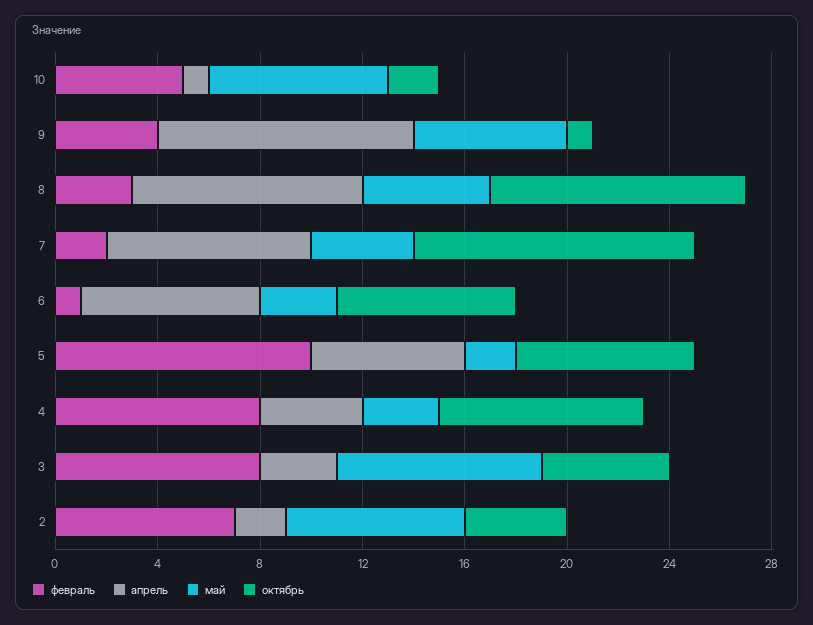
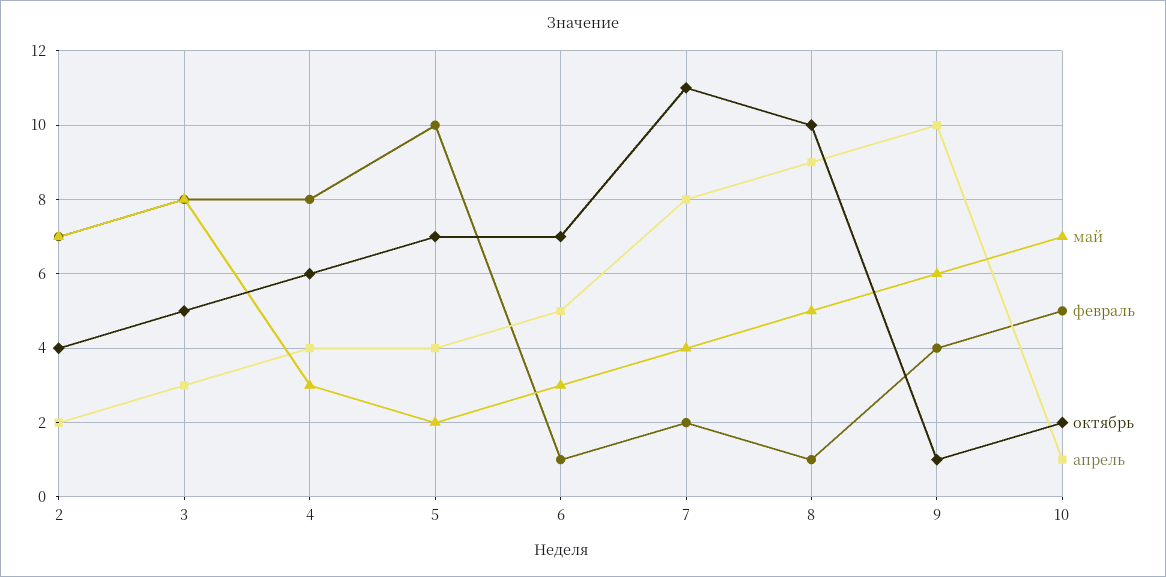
  {
    "февраль": {
      "10": 5,
      "9": 4,
-     "8": 3,
+     "8": 1,
      "7": 2,
      "6": 1,
      "5": 10,
      "4": 8,
      "3": 8,
      "2": 7
    },
    "апрель": {
      "10": 1,
      "9": 10,
      "8": 9,
      "7": 8,
-     "6": 7,
+     "6": 5,
-     "5": 6,
+     "5": 4,
      "4": 4,
      "3": 3,
      "2": 2
    },
    "май": {
      "10": 7,
      "9": 6,
      "8": 5,
      "7": 4,
      "6": 3,
      "5": 2,
      "4": 3,
      "3": 8,
      "2": 7
    },
    "октябрь": {
      "10": 2,
      "9": 1,
      "8": 10,
      "7": 11,
      "6": 7,
      "5": 7,
-     "4": 8,
+     "4": 6,
      "3": 5,
      "2": 4
    }
  }

